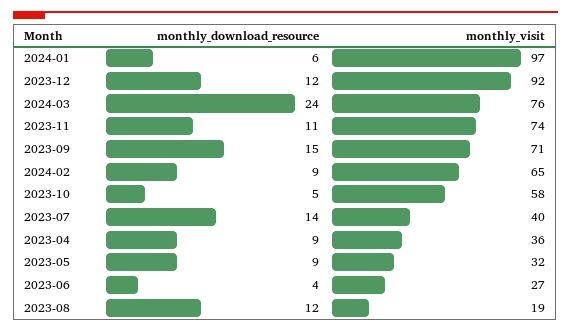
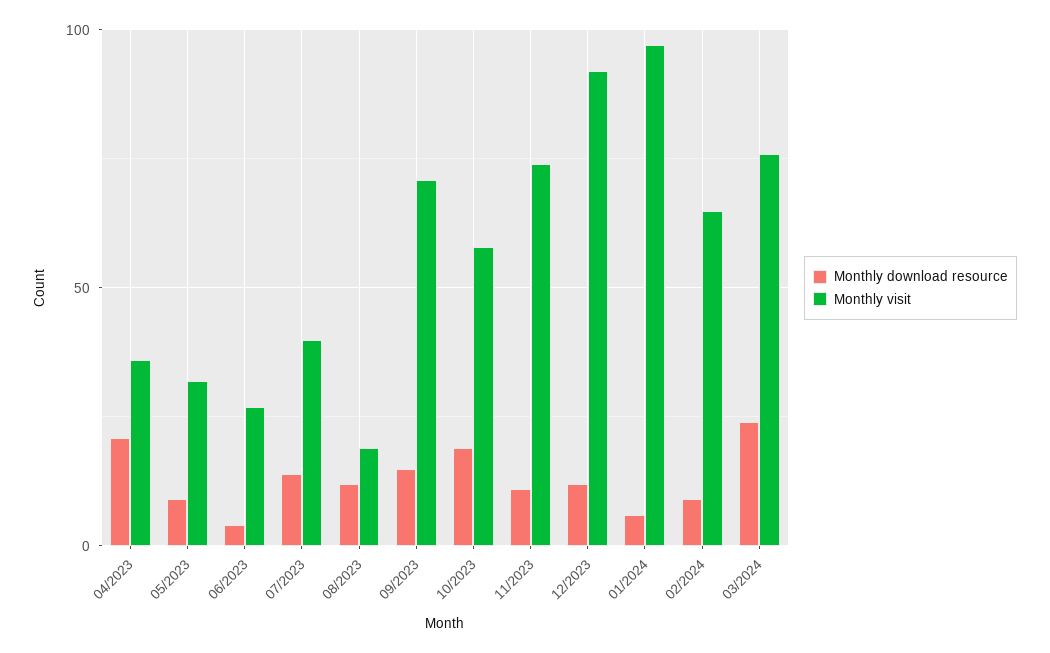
  {
    "monthly_download_resource": {
      "2024-01": 6,
      "2023-12": 12,
      "2024-03": 24,
      "2023-11": 11,
      "2023-09": 15,
      "2024-02": 9,
-     "2023-10": 5,
+     "2023-10": 20,
      "2023-07": 14,
-     "2023-04": 9,
+     "2023-04": 20,
      "2023-05": 9,
      "2023-06": 4,
      "2023-08": 12
    },
    "monthly_visit": {
      "2024-01": 97,
      "2023-12": 92,
      "2024-03": 76,
      "2023-11": 74,
      "2023-09": 71,
      "2024-02": 65,
      "2023-10": 58,
      "2023-07": 40,
      "2023-04": 36,
      "2023-05": 32,
      "2023-06": 27,
      "2023-08": 19
    }
  }

